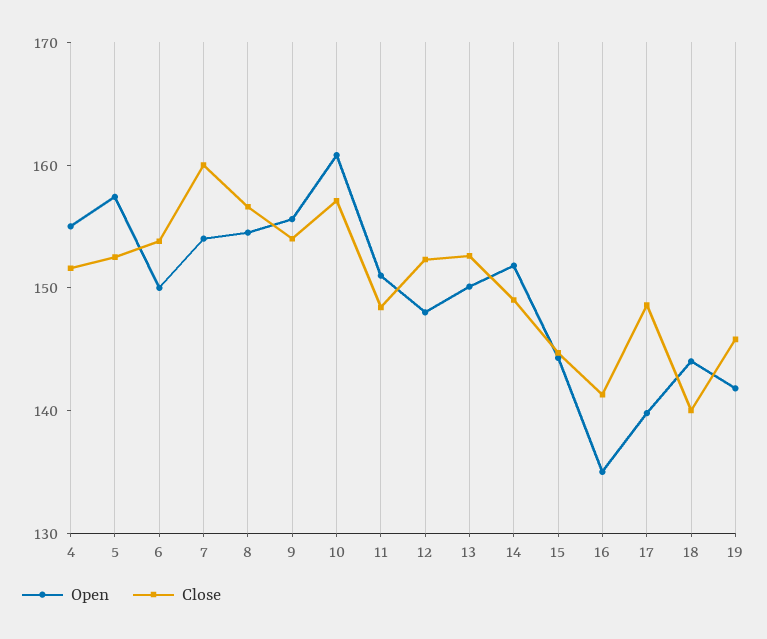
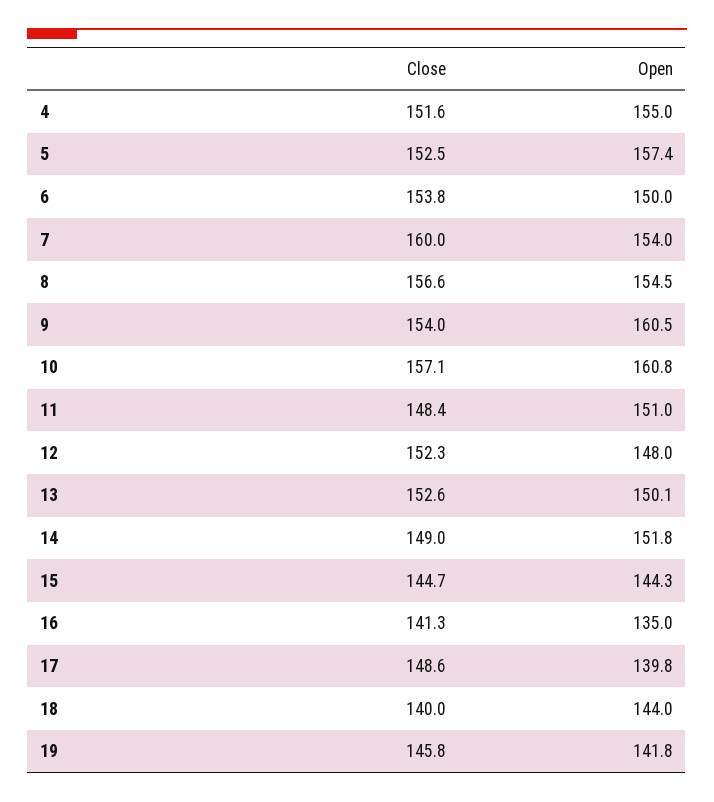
  {
    "Open": {
      "4": 155,
      "5": 157.4,
      "6": 150,
      "7": 154,
      "8": 154.5,
-     "9": 156,
+     "9": 160.5,
      "10": 160.8,
      "11": 151,
      "12": 148,
      "13": 150.1,
      "14": 151.8,
      "15": 144.3,
      "16": 135,
      "17": 139.8,
      "18": 144,
      "19": 141.8
    },
    "Close": {
      "4": 151.6,
      "5": 152.5,
      "6": 153.8,
      "7": 160,
      "8": 156.6,
      "9": 154,
      "10": 157.1,
      "11": 148.4,
      "12": 152.3,
      "13": 152.6,
      "14": 149,
      "15": 144.7,
      "16": 141.3,
      "17": 148.6,
      "18": 140,
      "19": 145.8
    }
  }

